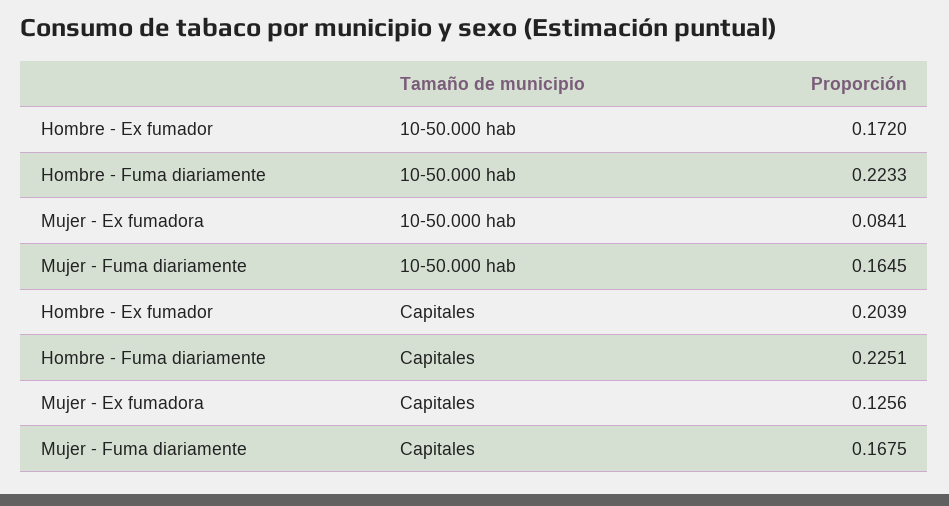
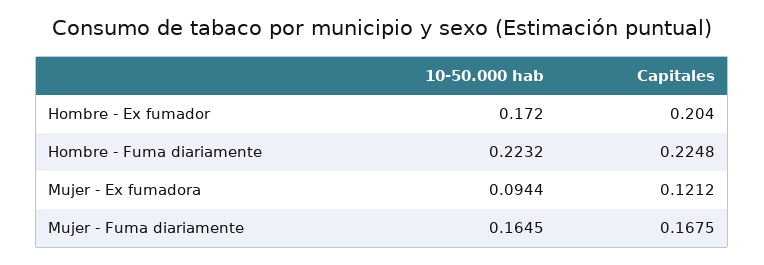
  {
    "Hombre - Ex fumador": {
      "10-50.000 hab": 0.172,
      "Capitales": 0.2039
    },
    "Hombre - Fuma diariamente": {
-     "10-50.000 hab": 0.2233,
+     "10-50.000 hab": 0.2232,
-     "Capitales": 0.2251
+     "Capitales": 0.2248
    },
    "Mujer - Ex fumadora": {
-     "10-50.000 hab": 0.0841,
+     "10-50.000 hab": 0.0944,
-     "Capitales": 0.1256
+     "Capitales": 0.1212
    },
    "Mujer - Fuma diariamente": {
      "10-50.000 hab": 0.1645,
      "Capitales": 0.1675
    }
  }

